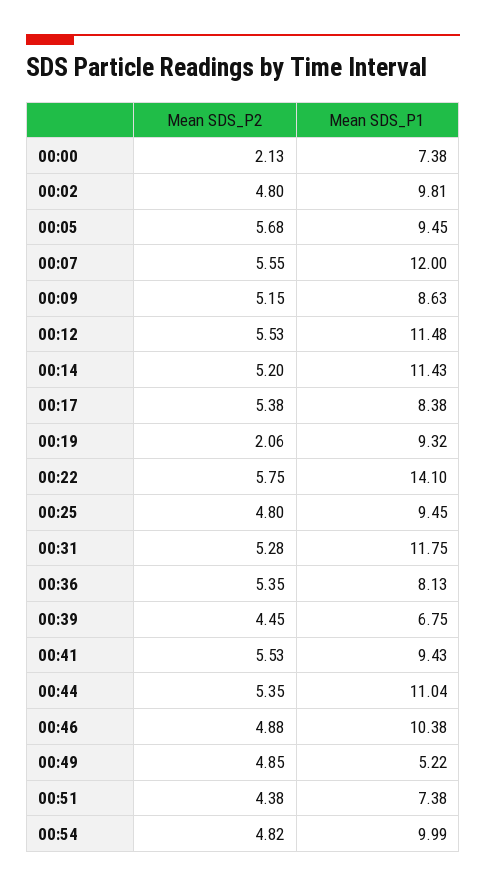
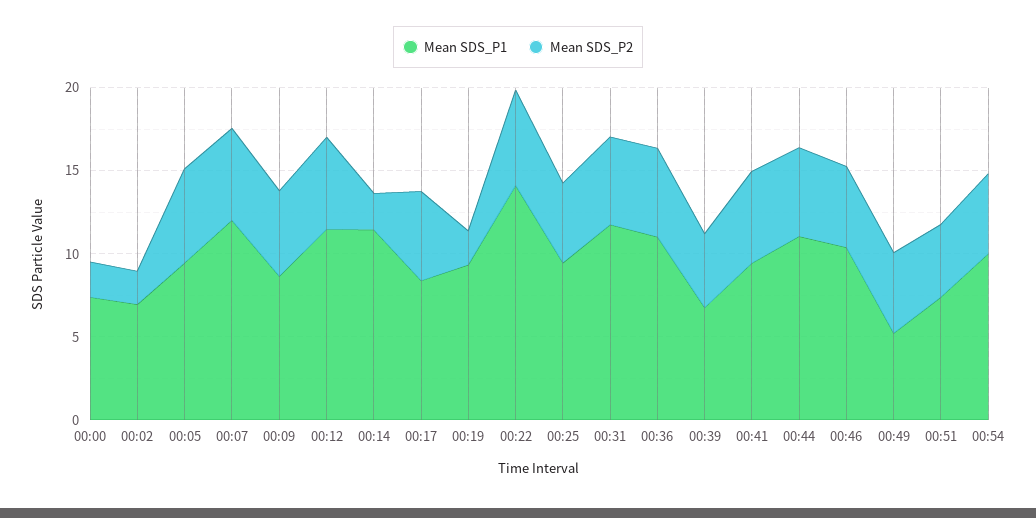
  {
    "Mean SDS_P2": {
      "00:00": 2.13,
-     "00:02": 4.8,
+     "00:02": 2,
      "00:05": 5.68,
      "00:07": 5.55,
      "00:09": 5.15,
      "00:12": 5.53,
-     "00:14": 5.2,
+     "00:14": 2,
      "00:17": 5.38,
      "00:19": 2.06,
      "00:22": 5.75,
      "00:25": 4.8,
      "00:31": 5.28,
      "00:36": 5.35,
      "00:39": 4.45,
      "00:41": 5.53,
      "00:44": 5.35,
      "00:46": 4.88,
      "00:49": 4.85,
      "00:51": 4.38,
      "00:54": 4.82
    },
    "Mean SDS_P1": {
      "00:00": 7.38,
-     "00:02": 9.81,
+     "00:02": 7,
      "00:05": 9.45,
      "00:07": 12,
      "00:09": 8.63,
      "00:12": 11.48,
      "00:14": 11.43,
      "00:17": 8.38,
      "00:19": 9.32,
      "00:22": 14.1,
      "00:25": 9.45,
      "00:31": 11.75,
-     "00:36": 8.13,
+     "00:36": 11,
      "00:39": 6.75,
      "00:41": 9.43,
      "00:44": 11.04,
      "00:46": 10.38,
      "00:49": 5.22,
      "00:51": 7.38,
      "00:54": 9.99
    }
  }

